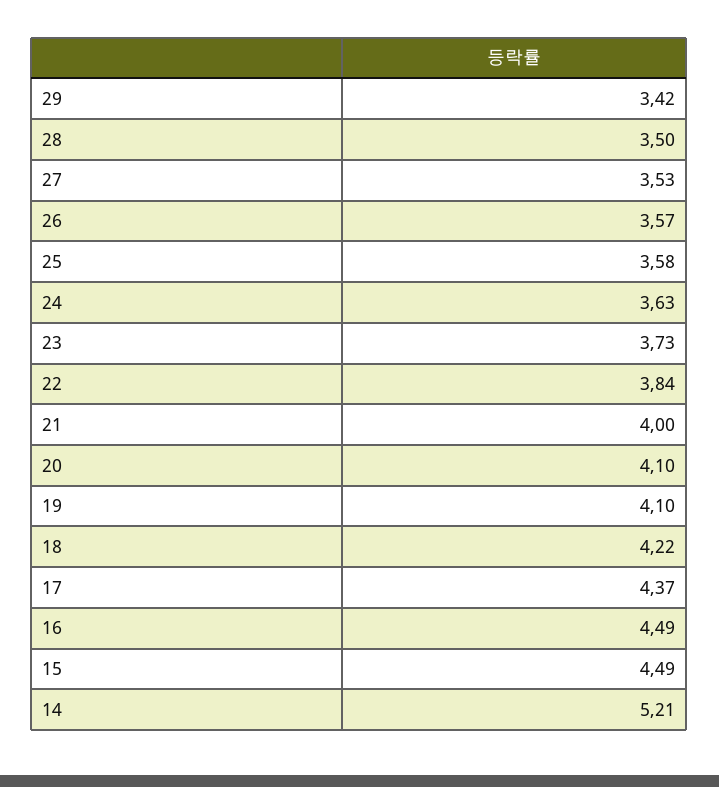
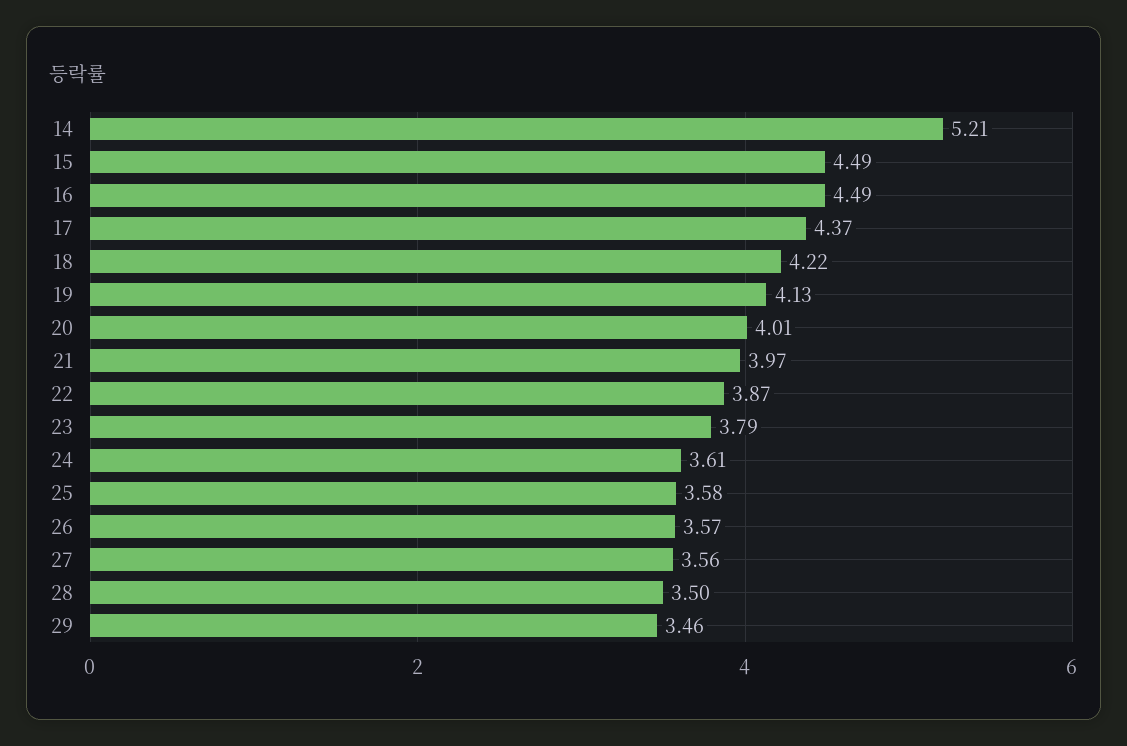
  {
-   "29": 3.42,
+   "29": 3.46,
    "28": 3.5,
-   "27": 3.53,
+   "27": 3.56,
    "26": 3.57,
    "25": 3.58,
-   "24": 3.63,
+   "24": 3.61,
-   "23": 3.73,
+   "23": 3.79,
-   "22": 3.84,
+   "22": 3.87,
-   "21": 4,
+   "21": 3.97,
-   "20": 4.1,
+   "20": 4.01,
-   "19": 4.1,
+   "19": 4.13,
    "18": 4.22,
    "17": 4.37,
    "16": 4.49,
    "15": 4.49,
    "14": 5.21
  }

